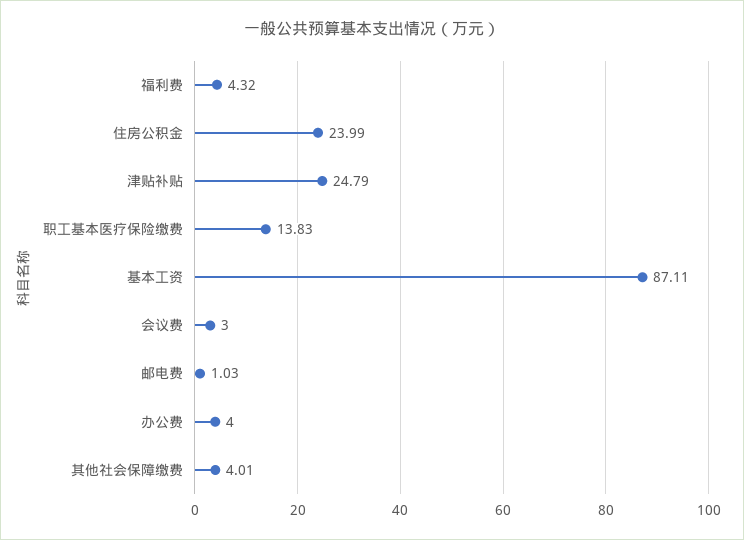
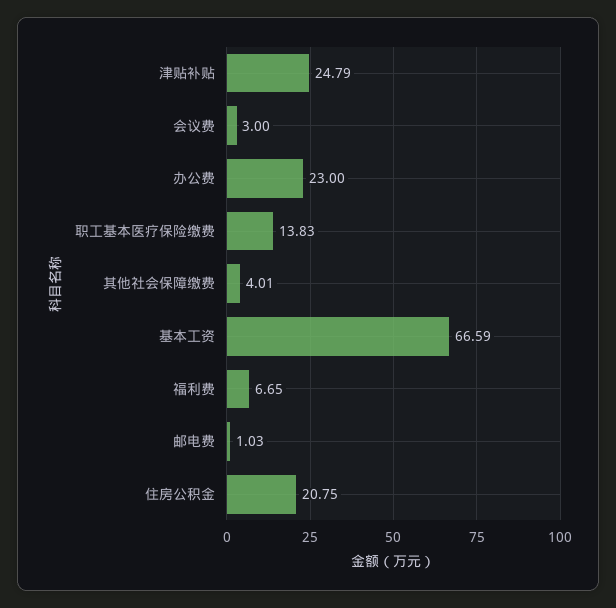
  {
-   "福利费": 4.32,
+   "福利费": 6.65,
-   "住房公积金": 23.99,
+   "住房公积金": 20.75,
    "津贴补贴": 24.79,
    "职工基本医疗保险缴费": 13.83,
-   "基本工资": 87.11,
+   "基本工资": 66.59,
    "会议费": 3,
    "邮电费": 1.03,
-   "办公费": 4,
+   "办公费": 23,
    "其他社会保障缴费": 4.01
  }

